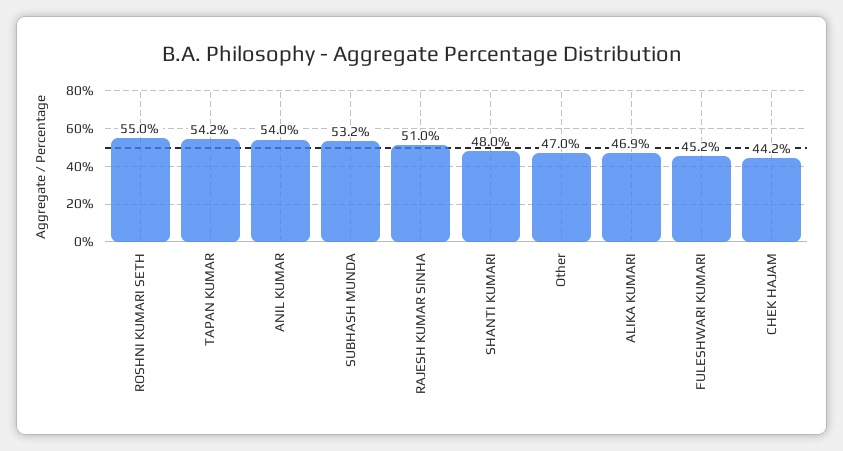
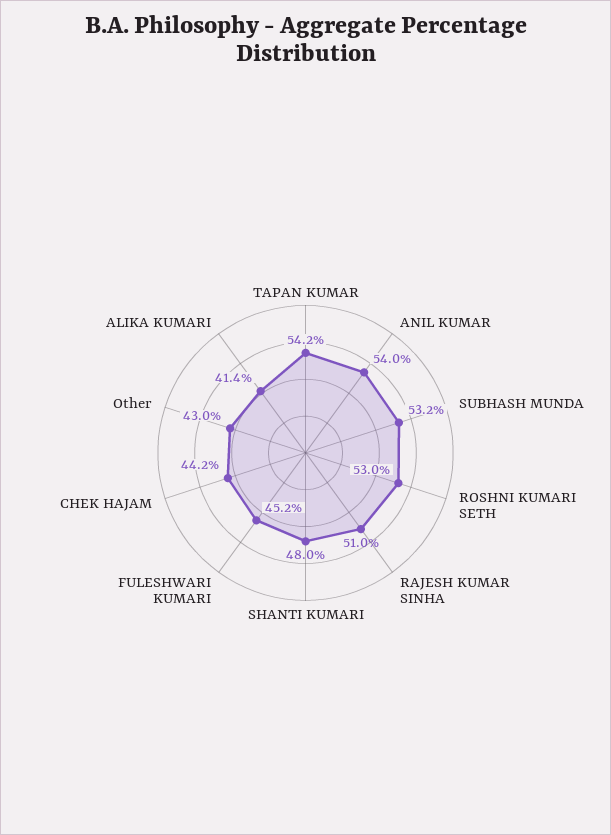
  {
-   "ROSHNI KUMARI SETH": 55,
+   "ROSHNI KUMARI SETH": 53,
    "TAPAN KUMAR": 54.2,
    "ANIL KUMAR": 54,
    "SUBHASH MUNDA": 53.2,
    "RAJESH KUMAR SINHA": 51,
    "SHANTI KUMARI": 48,
-   "Other": 47,
+   "Other": 43,
-   "ALIKA KUMARI": 46.9,
+   "ALIKA KUMARI": 41.4,
    "FULESHWARI KUMARI": 45.2,
    "CHEK HAJAM": 44.2
  }

